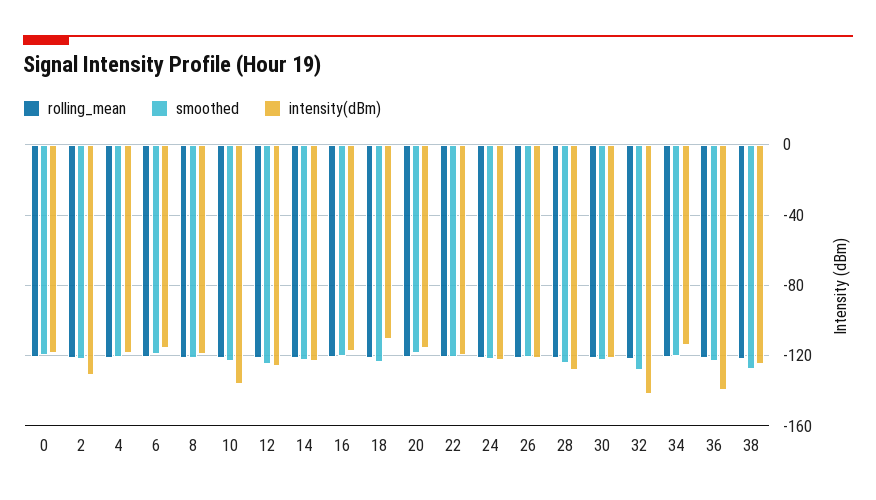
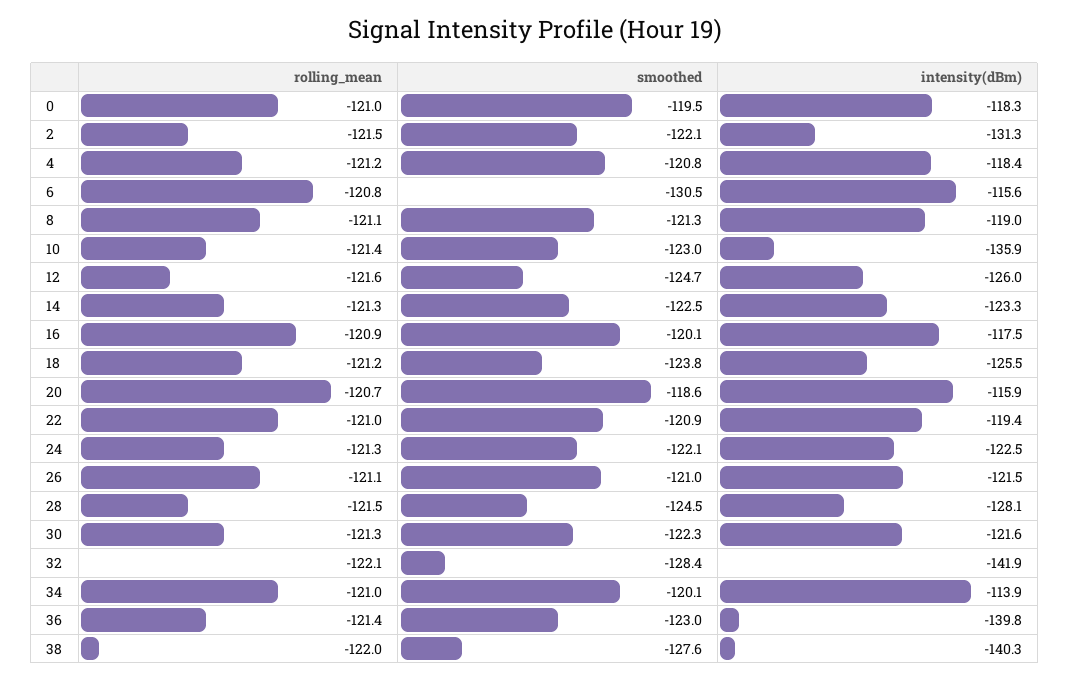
  {
    "rolling_mean": {
      "0": -121,
      "2": -121.5,
      "4": -121.2,
      "6": -120.8,
      "8": -121.1,
      "10": -121.4,
      "12": -121.6,
      "14": -121.3,
      "16": -120.9,
      "18": -121.2,
      "20": -120.7,
      "22": -121,
      "24": -121.3,
      "26": -121.1,
      "28": -121.5,
      "30": -121.3,
      "32": -122.1,
      "34": -121,
      "36": -121.4,
      "38": -122
    },
    "smoothed": {
      "0": -119.5,
      "2": -122.1,
      "4": -120.8,
-     "6": -120,
+     "6": -130.5,
      "8": -121.3,
      "10": -123,
      "12": -124.7,
      "14": -122.5,
      "16": -120.1,
      "18": -123.8,
      "20": -118.6,
      "22": -120.9,
      "24": -122.1,
      "26": -121,
      "28": -124.5,
      "30": -122.3,
      "32": -128.4,
      "34": -120.1,
      "36": -123,
      "38": -127.6
    },
    "intensity(dBm)": {
      "0": -118.3,
      "2": -131.3,
      "4": -118.4,
      "6": -115.6,
      "8": -119,
      "10": -135.9,
      "12": -126,
      "14": -123.3,
      "16": -117.5,
-     "18": -110,
+     "18": -125.5,
      "20": -115.9,
      "22": -119.4,
      "24": -122.5,
      "26": -121.5,
      "28": -128.1,
      "30": -121.6,
      "32": -141.9,
      "34": -113.9,
      "36": -139.8,
-     "38": -125
+     "38": -140.3
    }
  }

